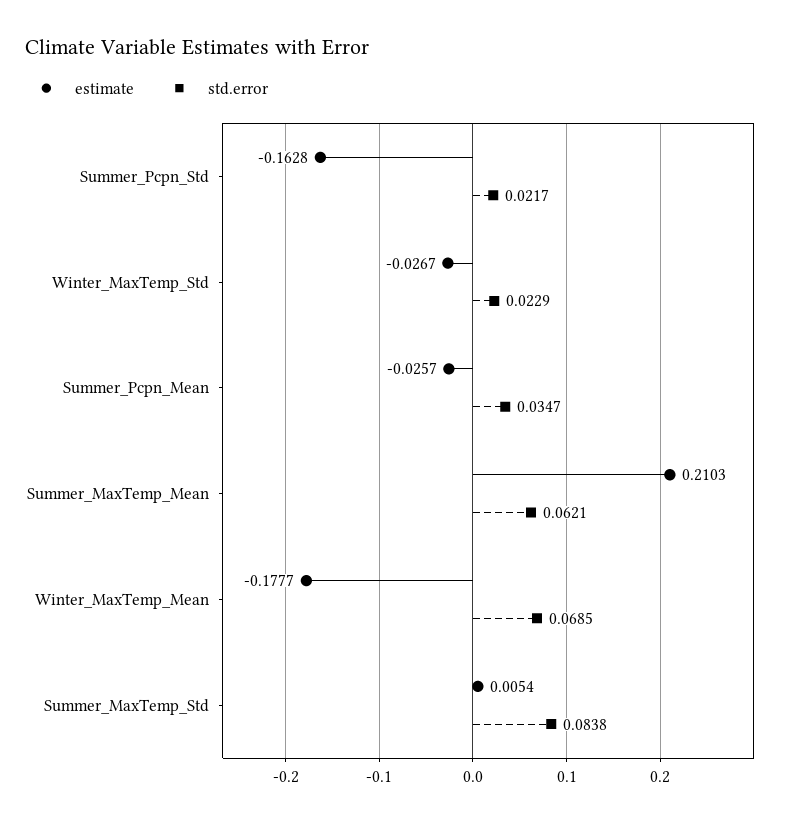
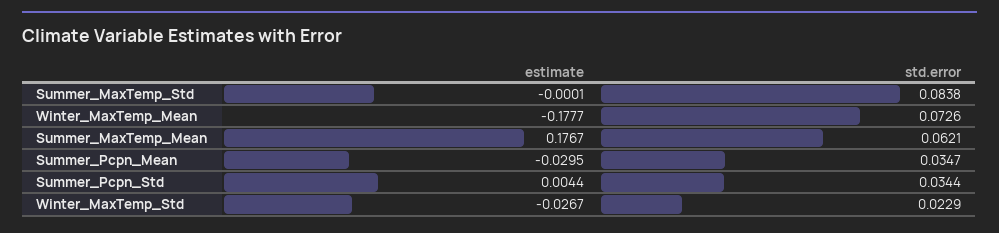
  {
    "estimate": {
-     "Summer_Pcpn_Std": -0.1628,
+     "Summer_Pcpn_Std": 0.0044,
      "Winter_MaxTemp_Std": -0.0267,
-     "Summer_Pcpn_Mean": -0.0257,
+     "Summer_Pcpn_Mean": -0.0295,
-     "Summer_MaxTemp_Mean": 0.2103,
+     "Summer_MaxTemp_Mean": 0.1767,
      "Winter_MaxTemp_Mean": -0.1777,
-     "Summer_MaxTemp_Std": 0.0054
+     "Summer_MaxTemp_Std": -0.0001
    },
    "std.error": {
-     "Summer_Pcpn_Std": 0.0217,
+     "Summer_Pcpn_Std": 0.0344,
      "Winter_MaxTemp_Std": 0.0229,
      "Summer_Pcpn_Mean": 0.0347,
      "Summer_MaxTemp_Mean": 0.0621,
-     "Winter_MaxTemp_Mean": 0.0685,
+     "Winter_MaxTemp_Mean": 0.0726,
      "Summer_MaxTemp_Std": 0.0838
    }
  }

